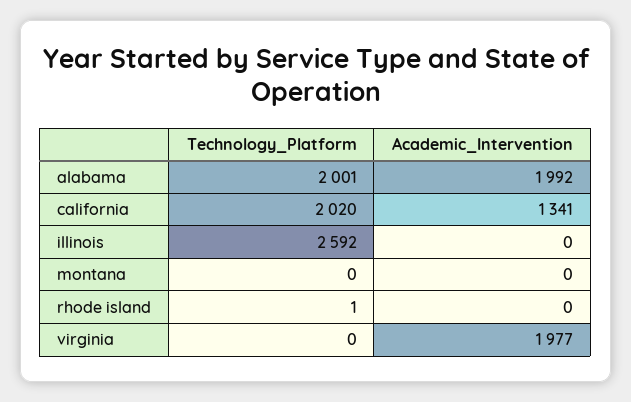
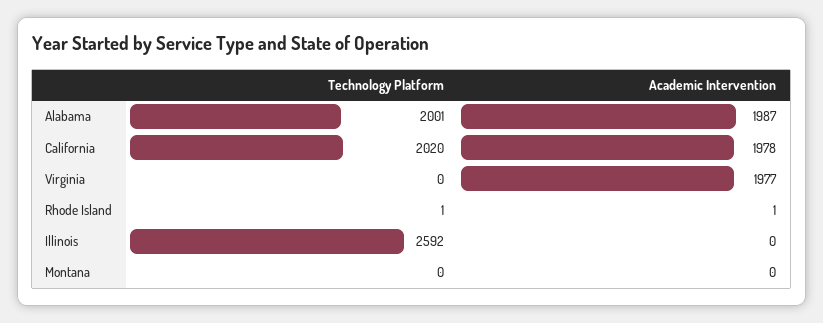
  {
    "Technology_Platform": {
      "alabama": 2001,
      "california": 2020,
      "illinois": 2592,
      "montana": 0,
      "rhode island": 1,
      "virginia": 0
    },
    "Academic_Intervention": {
-     "alabama": 1992,
+     "alabama": 1987,
-     "california": 1341,
+     "california": 1978,
      "illinois": 0,
      "montana": 0,
-     "rhode island": 0,
+     "rhode island": 1,
      "virginia": 1977
    }
  }

